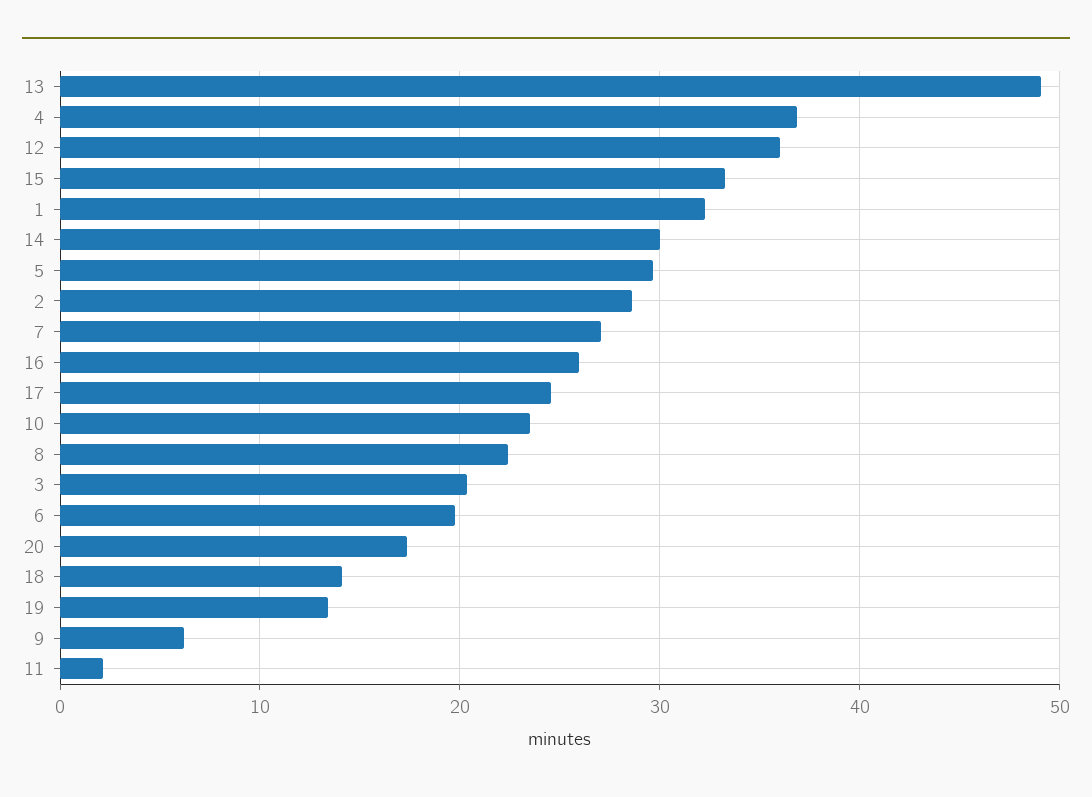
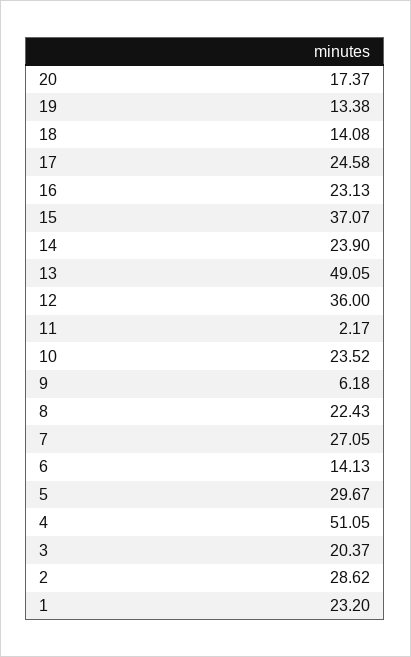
  {
    "13": 49.05,
-   "4": 37,
+   "4": 51.05,
    "12": 36,
-   "15": 33,
+   "15": 37.07,
-   "1": 32,
+   "1": 23.2,
-   "14": 30,
+   "14": 23.9,
    "5": 29.67,
    "2": 28.62,
    "7": 27.05,
-   "16": 26,
+   "16": 23.13,
    "17": 24.58,
    "10": 23.52,
    "8": 22.43,
    "3": 20.37,
-   "6": 20,
+   "6": 14.13,
    "20": 17.37,
    "18": 14.08,
    "19": 13.38,
    "9": 6.18,
    "11": 2.17
  }

